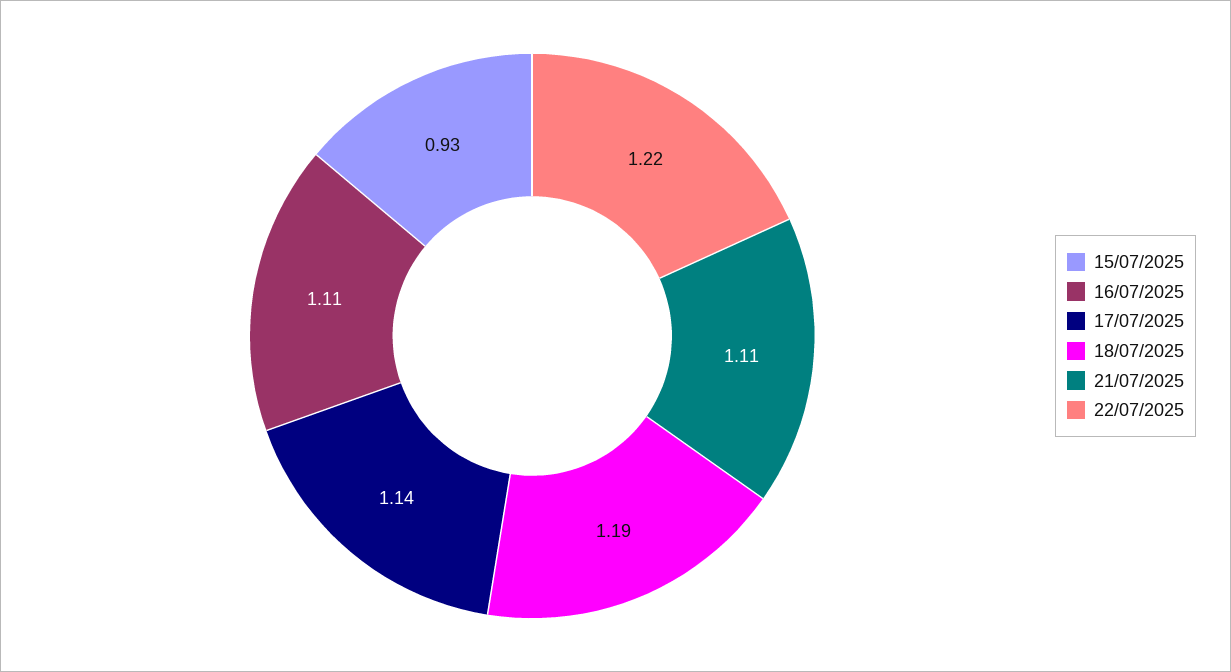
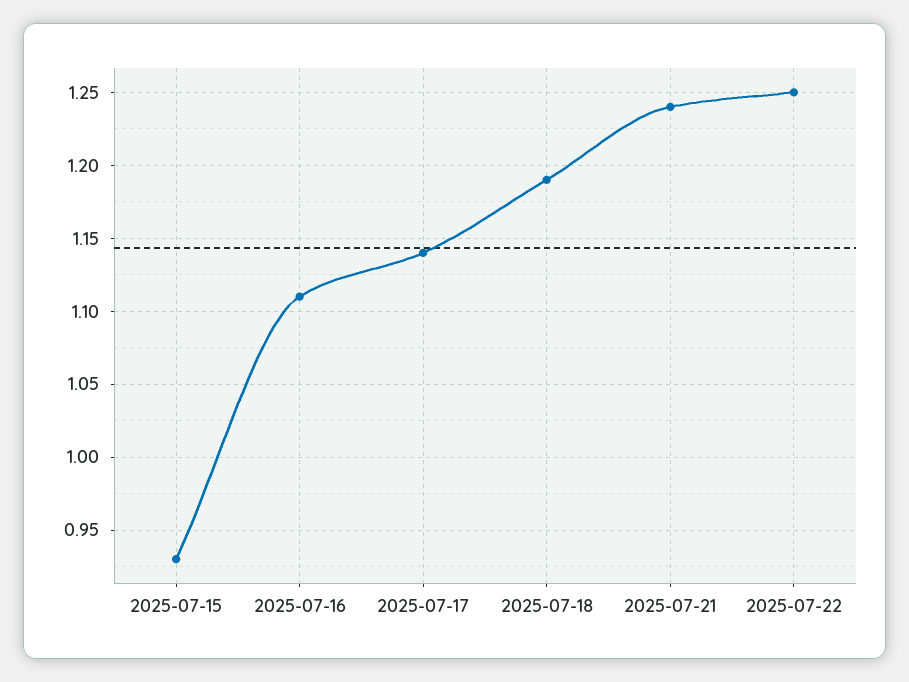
  {
    "15/07/2025": 0.93,
    "16/07/2025": 1.11,
    "17/07/2025": 1.14,
    "18/07/2025": 1.19,
-   "21/07/2025": 1.11,
+   "21/07/2025": 1.24,
-   "22/07/2025": 1.22
+   "22/07/2025": 1.25
  }

